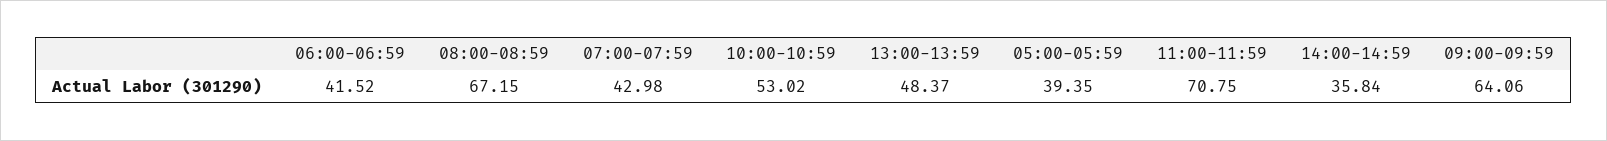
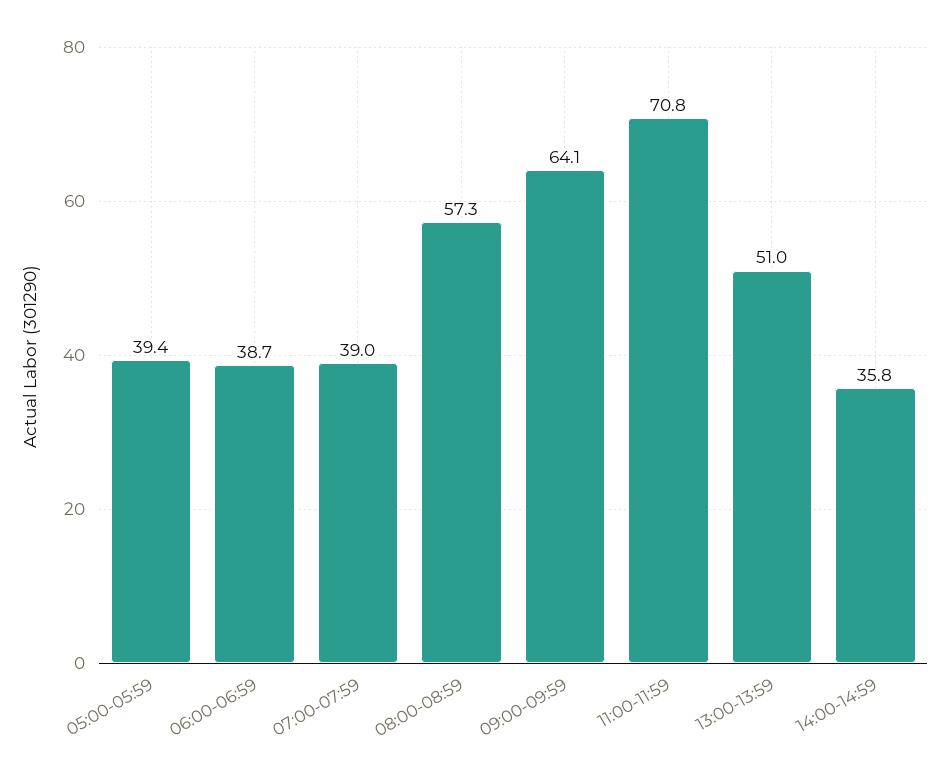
  {
-   "06:00-06:59": 41.52,
+   "06:00-06:59": 38.7,
-   "08:00-08:59": 67.15,
+   "08:00-08:59": 57.3,
-   "07:00-07:59": 42.98,
+   "07:00-07:59": 39,
-   "10:00-10:59": 53.02,
-   "13:00-13:59": 48.37,
+   "13:00-13:59": 51,
    "05:00-05:59": 39.35,
    "11:00-11:59": 70.75,
    "14:00-14:59": 35.84,
    "09:00-09:59": 64.06
  }

